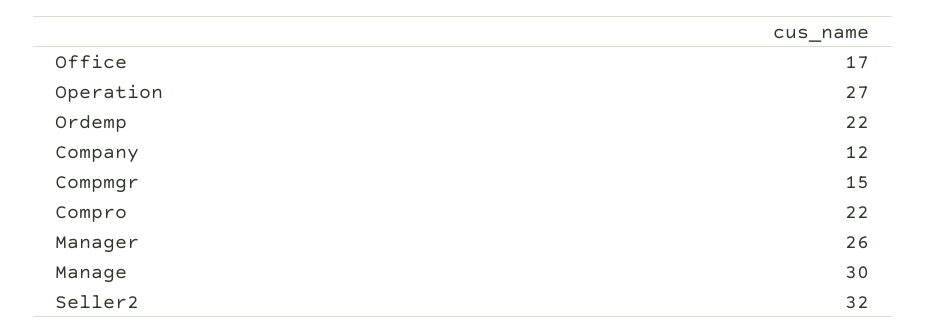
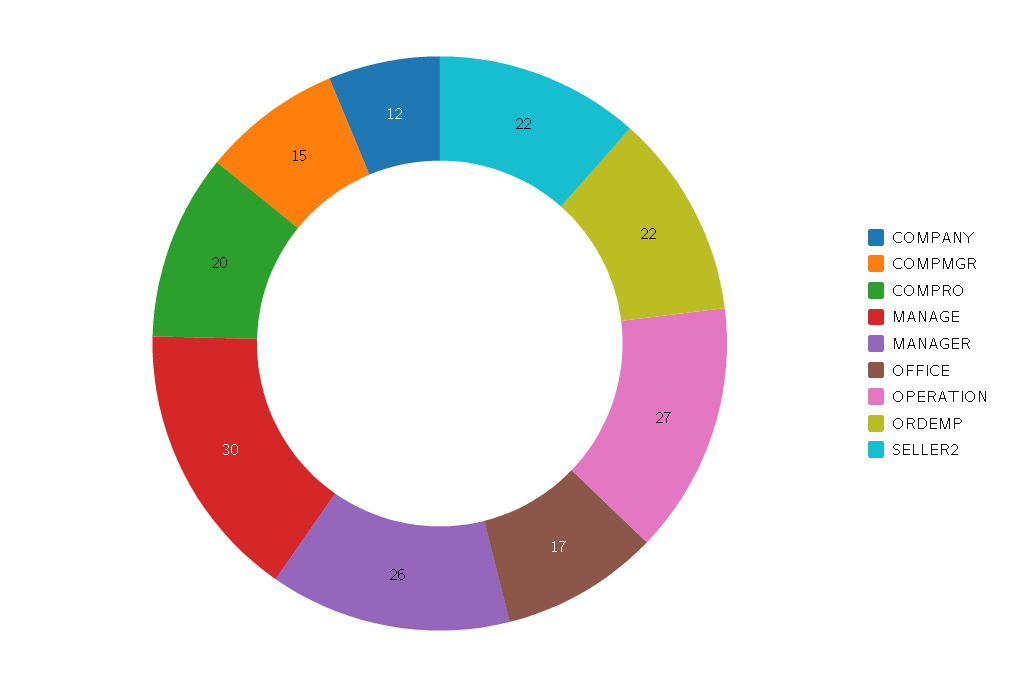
  {
    "Office": 17,
    "Operation": 27,
    "Ordemp": 22,
    "Company": 12,
    "Compmgr": 15,
-   "Compro": 22,
+   "Compro": 20,
    "Manager": 26,
    "Manage": 30,
-   "Seller2": 32
+   "Seller2": 22
  }

